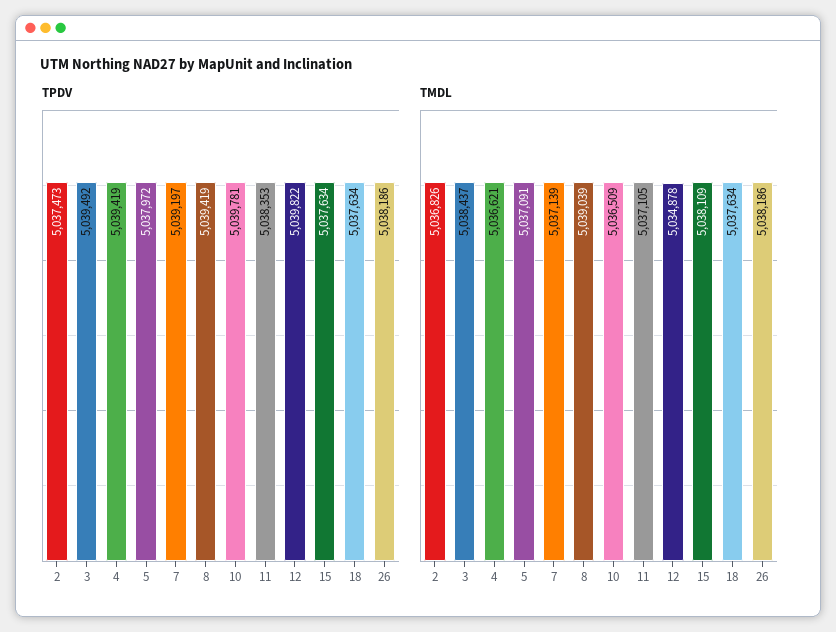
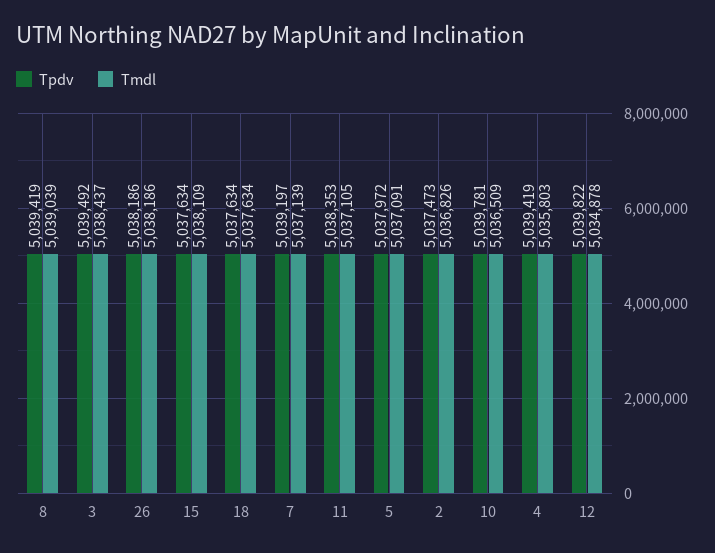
  {
    "TPDV": {
      "2": 5037473,
      "3": 5039492,
      "4": 5039419,
      "5": 5037972,
      "7": 5039197,
      "8": 5039419,
      "10": 5039781,
      "11": 5038353,
      "12": 5039822,
      "15": 5037634,
      "18": 5037634,
      "26": 5038186
    },
    "TMDL": {
      "2": 5036826,
      "3": 5038437,
-     "4": 5036621,
+     "4": 5035803,
      "5": 5037091,
      "7": 5037139,
      "8": 5039039,
      "10": 5036509,
      "11": 5037105,
      "12": 5034878,
      "15": 5038109,
      "18": 5037634,
      "26": 5038186
    }
  }

